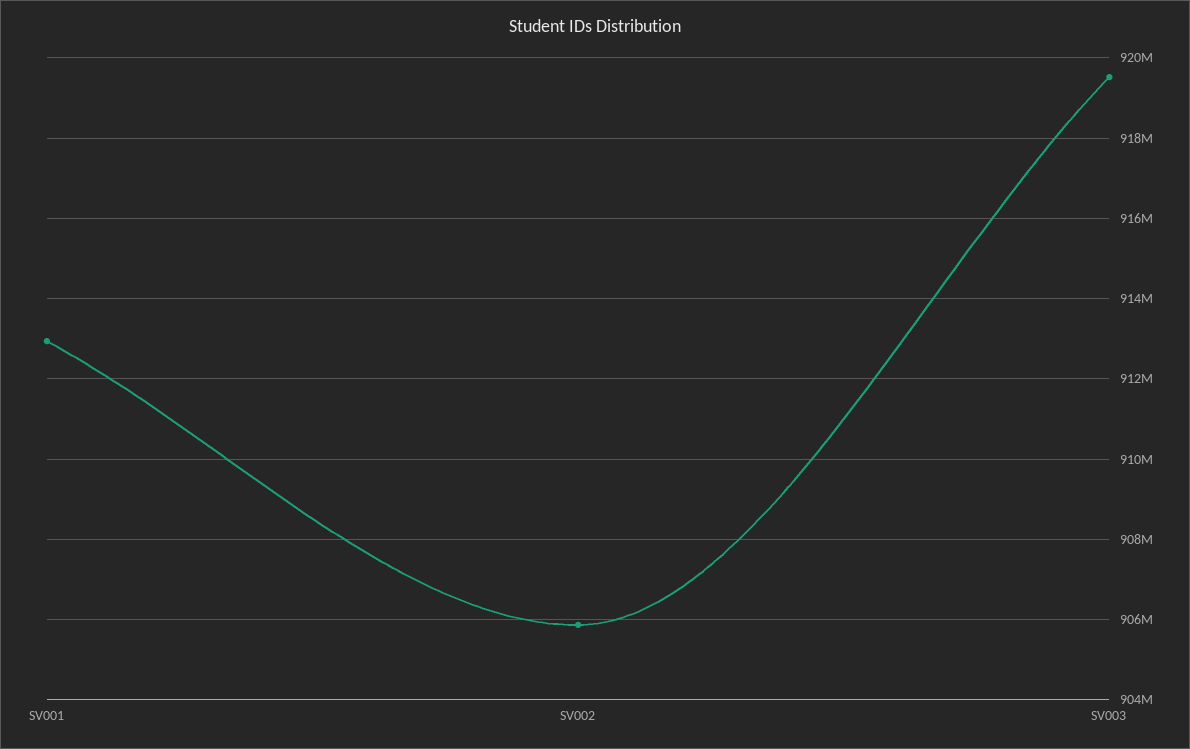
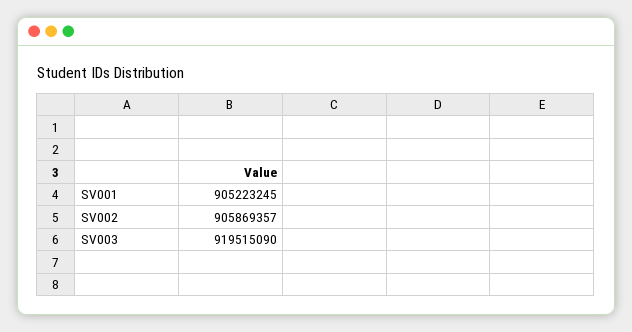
  {
-   "SV001": 913000000,
+   "SV001": 905223245,
    "SV002": 905869357,
    "SV003": 919515090
  }

